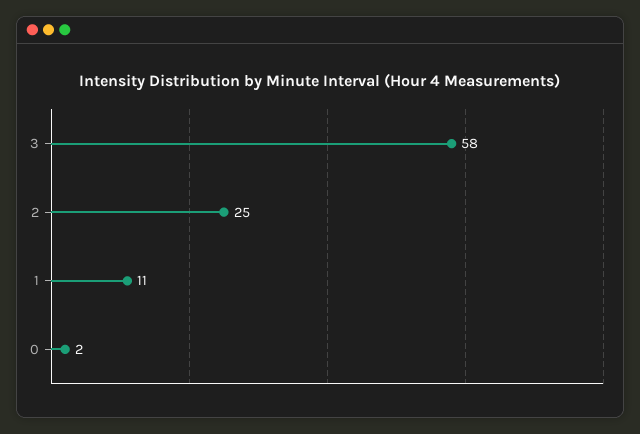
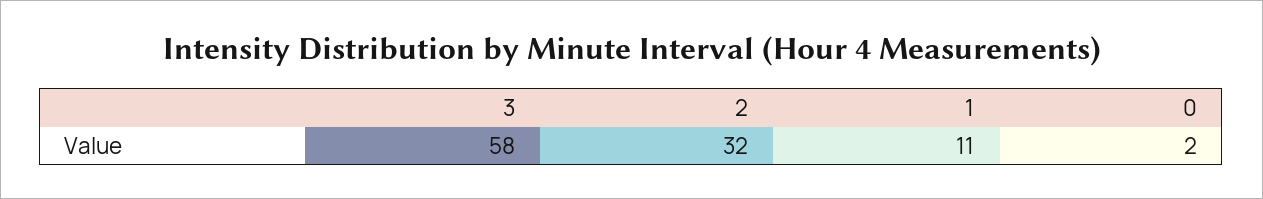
  {
    "3": 58,
-   "2": 25,
+   "2": 32,
    "1": 11,
    "0": 2
  }

